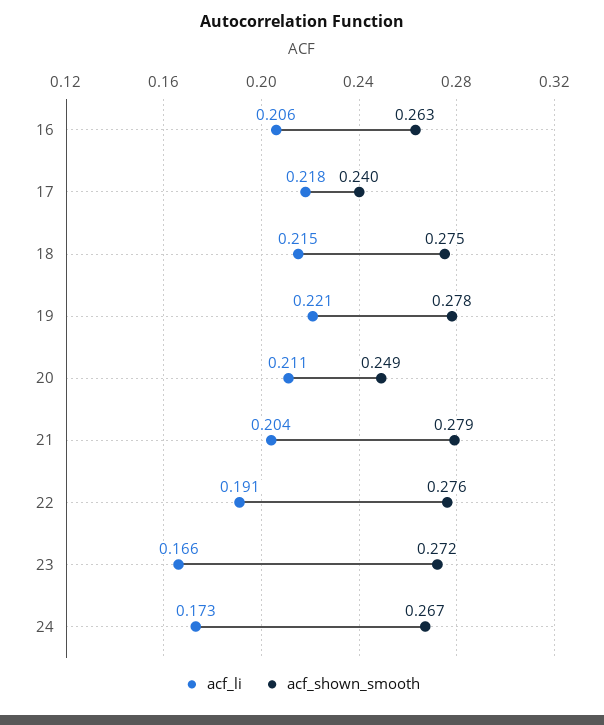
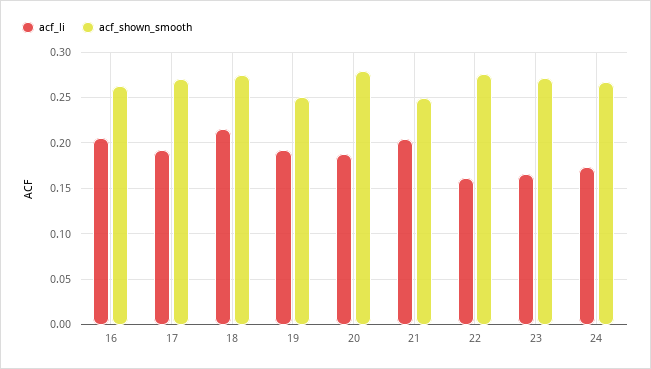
  {
    "acf_li": {
      "16": 0.206,
-     "17": 0.218,
+     "17": 0.19,
      "18": 0.215,
-     "19": 0.221,
+     "19": 0.19,
-     "20": 0.211,
+     "20": 0.19,
      "21": 0.204,
-     "22": 0.191,
+     "22": 0.16,
      "23": 0.166,
      "24": 0.173
    },
    "acf_shown_smooth": {
      "16": 0.263,
-     "17": 0.24,
+     "17": 0.27,
      "18": 0.275,
-     "19": 0.278,
+     "19": 0.25,
-     "20": 0.249,
+     "20": 0.28,
-     "21": 0.279,
+     "21": 0.25,
      "22": 0.276,
      "23": 0.272,
      "24": 0.267
    }
  }

